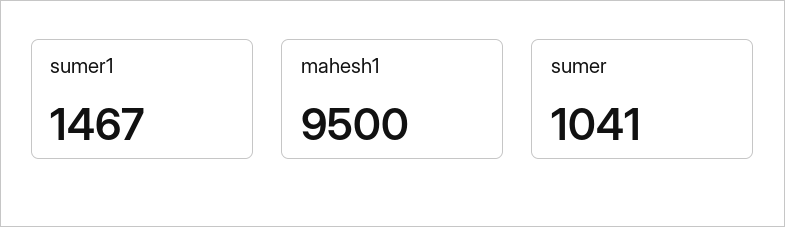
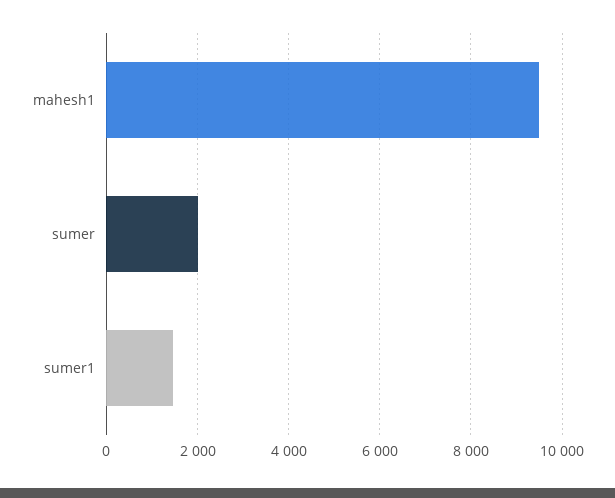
  {
    "sumer1": 1467,
    "mahesh1": 9500,
-   "sumer": 1041
+   "sumer": 2000
  }

